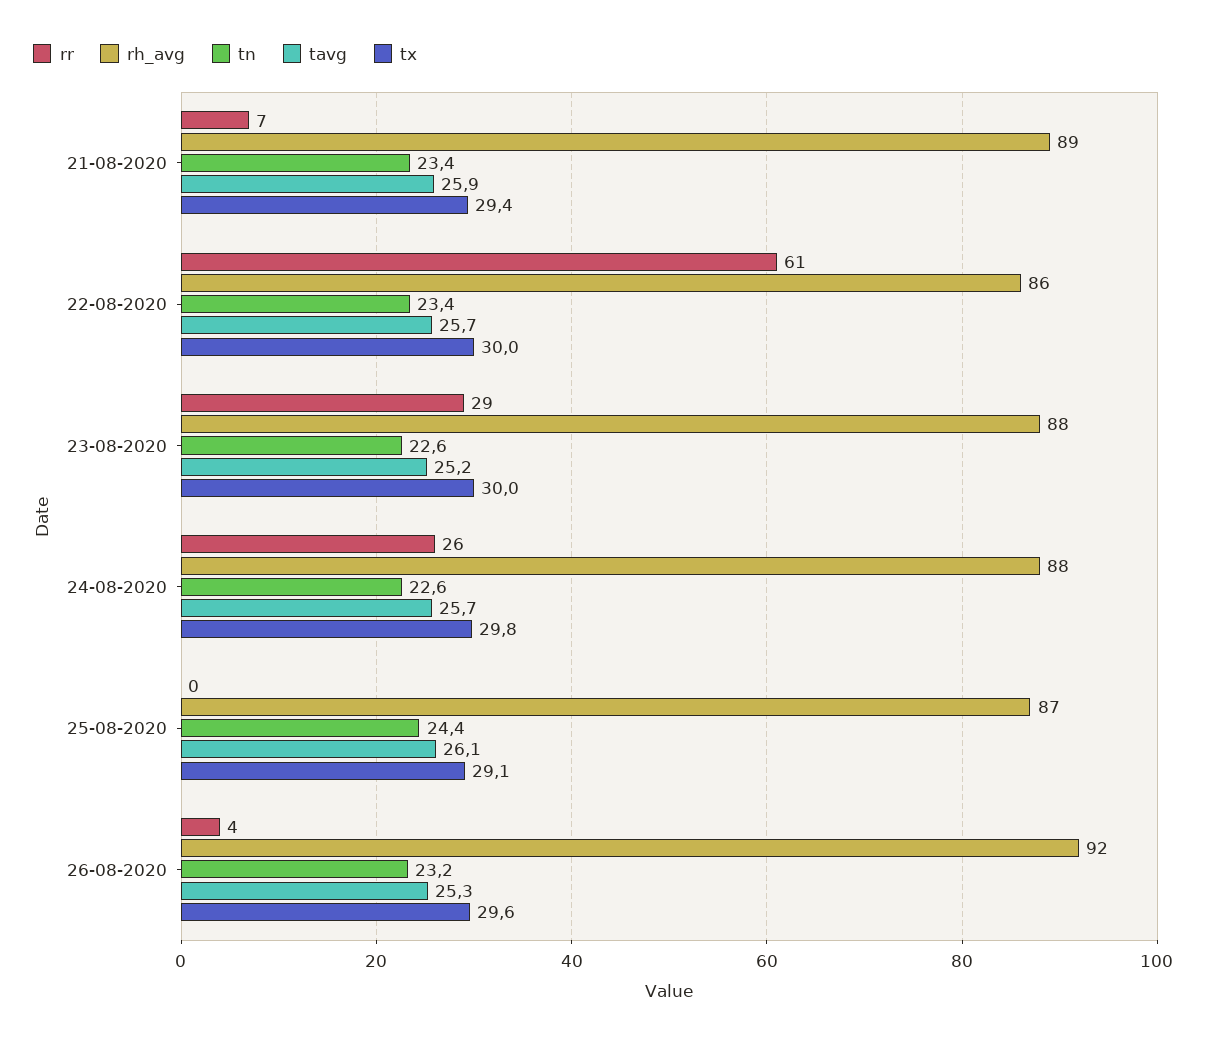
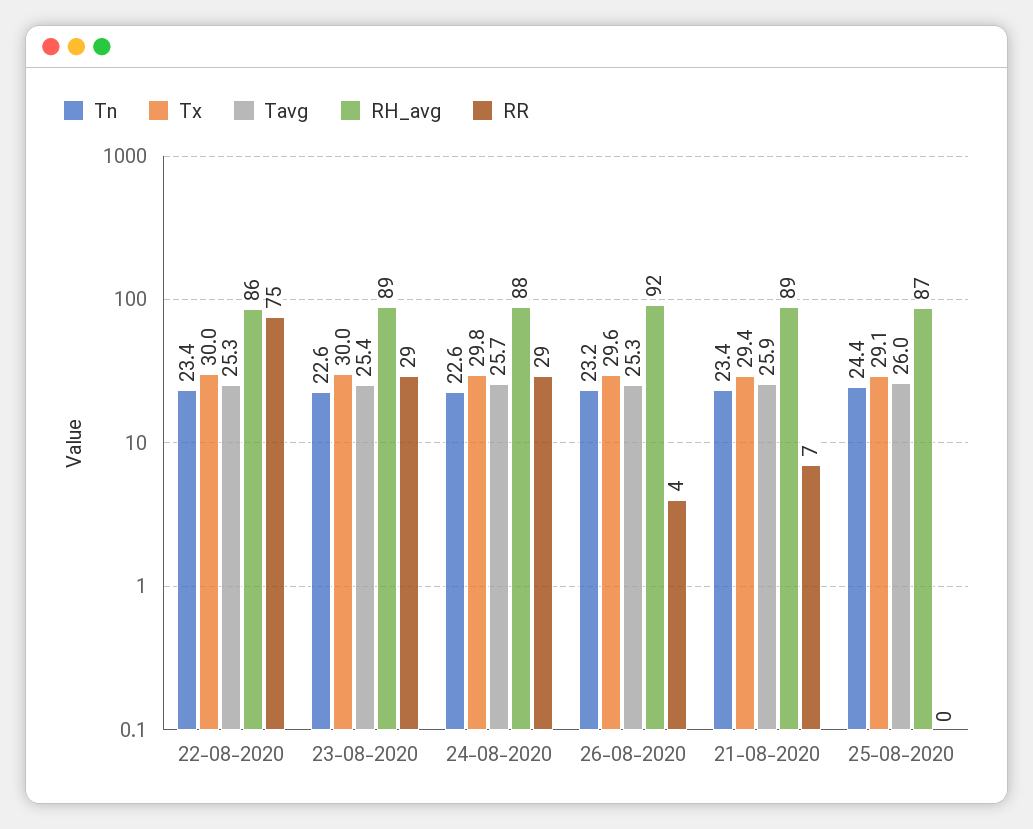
  {
    "rr": {
      "21-08-2020": 7,
-     "22-08-2020": 61,
+     "22-08-2020": 75,
      "23-08-2020": 29,
-     "24-08-2020": 26,
+     "24-08-2020": 29,
      "25-08-2020": 0,
      "26-08-2020": 4
    },
    "rh_avg": {
      "21-08-2020": 89,
      "22-08-2020": 86,
-     "23-08-2020": 88,
+     "23-08-2020": 89,
      "24-08-2020": 88,
      "25-08-2020": 87,
      "26-08-2020": 92
    },
    "tn": {
      "21-08-2020": 23.4,
      "22-08-2020": 23.4,
      "23-08-2020": 22.6,
      "24-08-2020": 22.6,
      "25-08-2020": 24.4,
      "26-08-2020": 23.2
    },
    "tavg": {
      "21-08-2020": 25.9,
-     "22-08-2020": 25.7,
+     "22-08-2020": 25.3,
-     "23-08-2020": 25.2,
+     "23-08-2020": 25.4,
      "24-08-2020": 25.7,
-     "25-08-2020": 26.1,
+     "25-08-2020": 26,
      "26-08-2020": 25.3
    },
    "tx": {
      "21-08-2020": 29.4,
      "22-08-2020": 30,
      "23-08-2020": 30,
      "24-08-2020": 29.8,
      "25-08-2020": 29.1,
      "26-08-2020": 29.6
    }
  }

